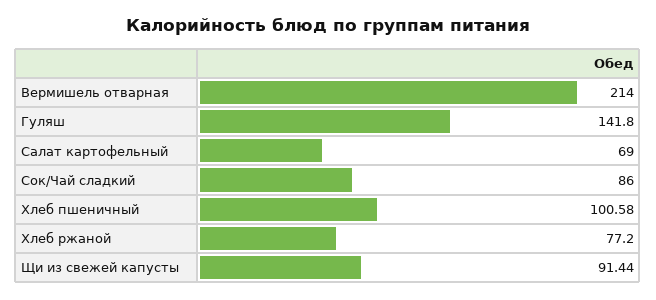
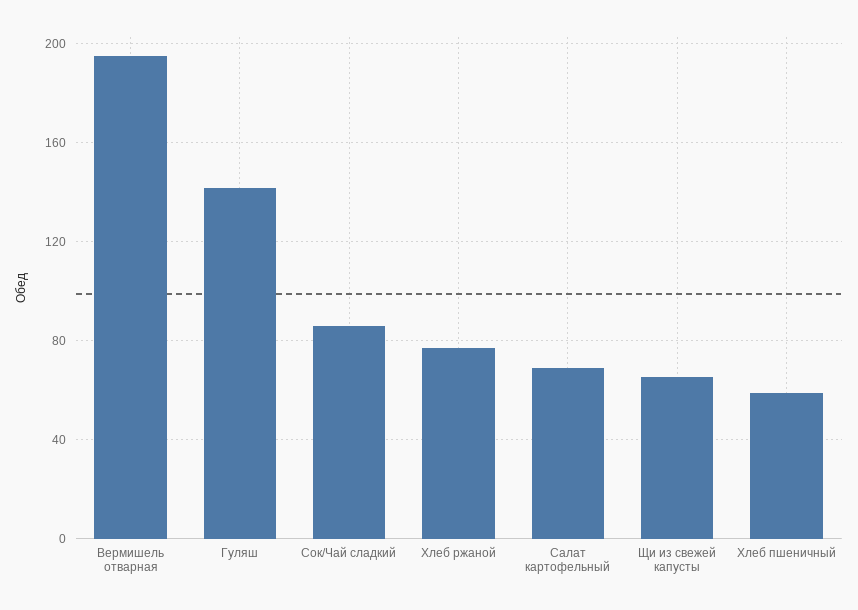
  {
-   "Вермишель отварная": 214,
+   "Вермишель отварная": 195,
    "Гуляш": 141.8,
    "Салат картофельный": 69,
    "Сок/Чай сладкий": 86,
-   "Хлеб пшеничный": 100.58,
+   "Хлеб пшеничный": 60,
    "Хлеб ржаной": 77.2,
-   "Щи из свежей капусты": 91.44
+   "Щи из свежей капусты": 65
  }

